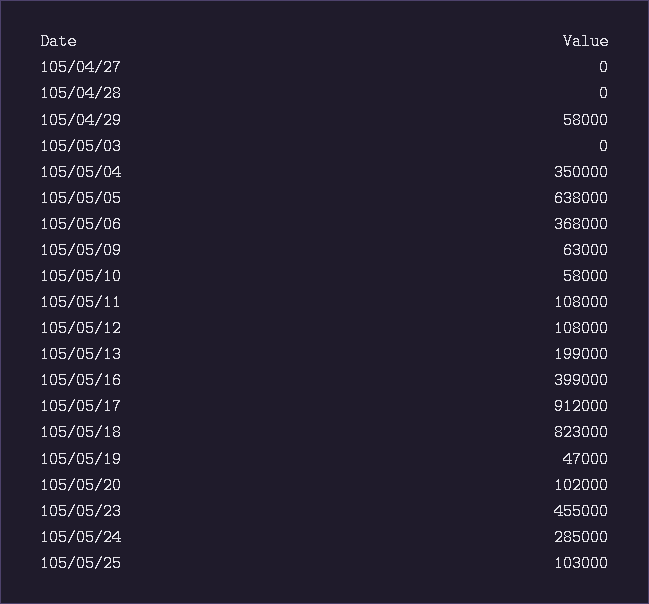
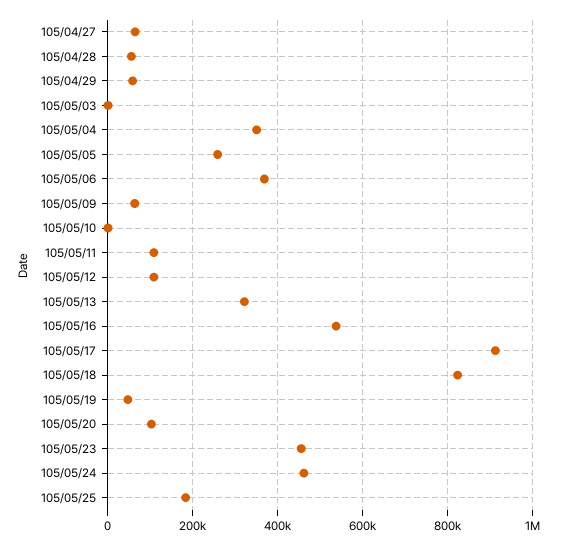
  {
-   "105/04/27": 0,
+   "105/04/27": 60000,
-   "105/04/28": 0,
+   "105/04/28": 60000,
    "105/04/29": 58000,
    "105/05/03": 0,
    "105/05/04": 350000,
-   "105/05/05": 638000,
+   "105/05/05": 260000,
    "105/05/06": 368000,
    "105/05/09": 63000,
-   "105/05/10": 58000,
+   "105/05/10": 0,
    "105/05/11": 108000,
    "105/05/12": 108000,
-   "105/05/13": 199000,
+   "105/05/13": 320000,
-   "105/05/16": 399000,
+   "105/05/16": 540000,
    "105/05/17": 912000,
    "105/05/18": 823000,
    "105/05/19": 47000,
    "105/05/20": 102000,
    "105/05/23": 455000,
-   "105/05/24": 285000,
+   "105/05/24": 460000,
-   "105/05/25": 103000
+   "105/05/25": 180000
  }

